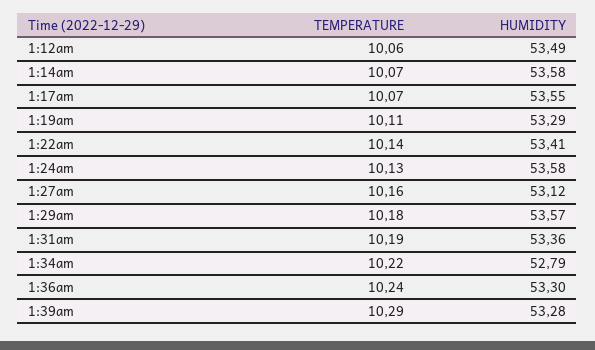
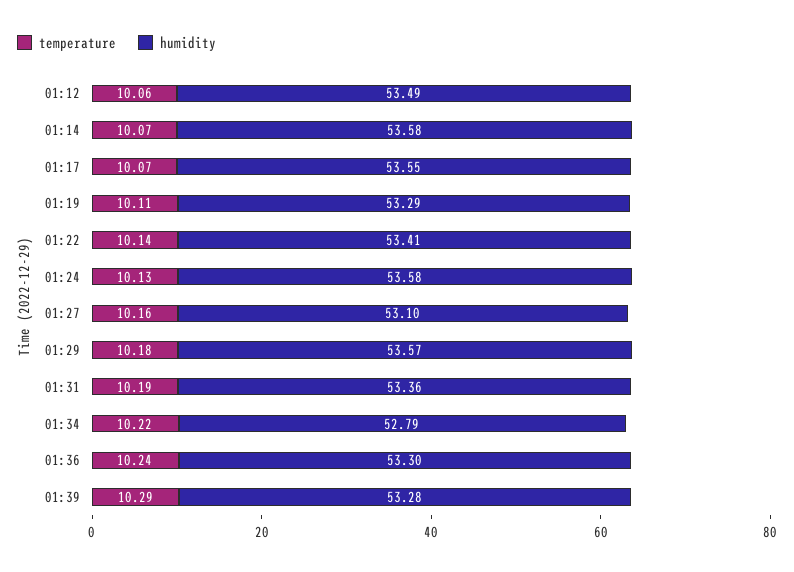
  {
    "TEMPERATURE": {
      "1:12am": 10.06,
      "1:14am": 10.07,
      "1:17am": 10.07,
      "1:19am": 10.11,
      "1:22am": 10.14,
      "1:24am": 10.13,
      "1:27am": 10.16,
      "1:29am": 10.18,
      "1:31am": 10.19,
      "1:34am": 10.22,
      "1:36am": 10.24,
      "1:39am": 10.29
    },
    "HUMIDITY": {
      "1:12am": 53.49,
      "1:14am": 53.58,
      "1:17am": 53.55,
      "1:19am": 53.29,
      "1:22am": 53.41,
      "1:24am": 53.58,
-     "1:27am": 53.12,
+     "1:27am": 53.1,
      "1:29am": 53.57,
      "1:31am": 53.36,
      "1:34am": 52.79,
      "1:36am": 53.3,
      "1:39am": 53.28
    }
  }

